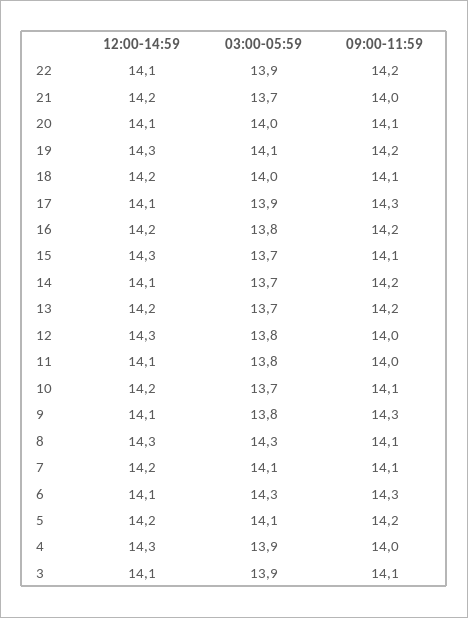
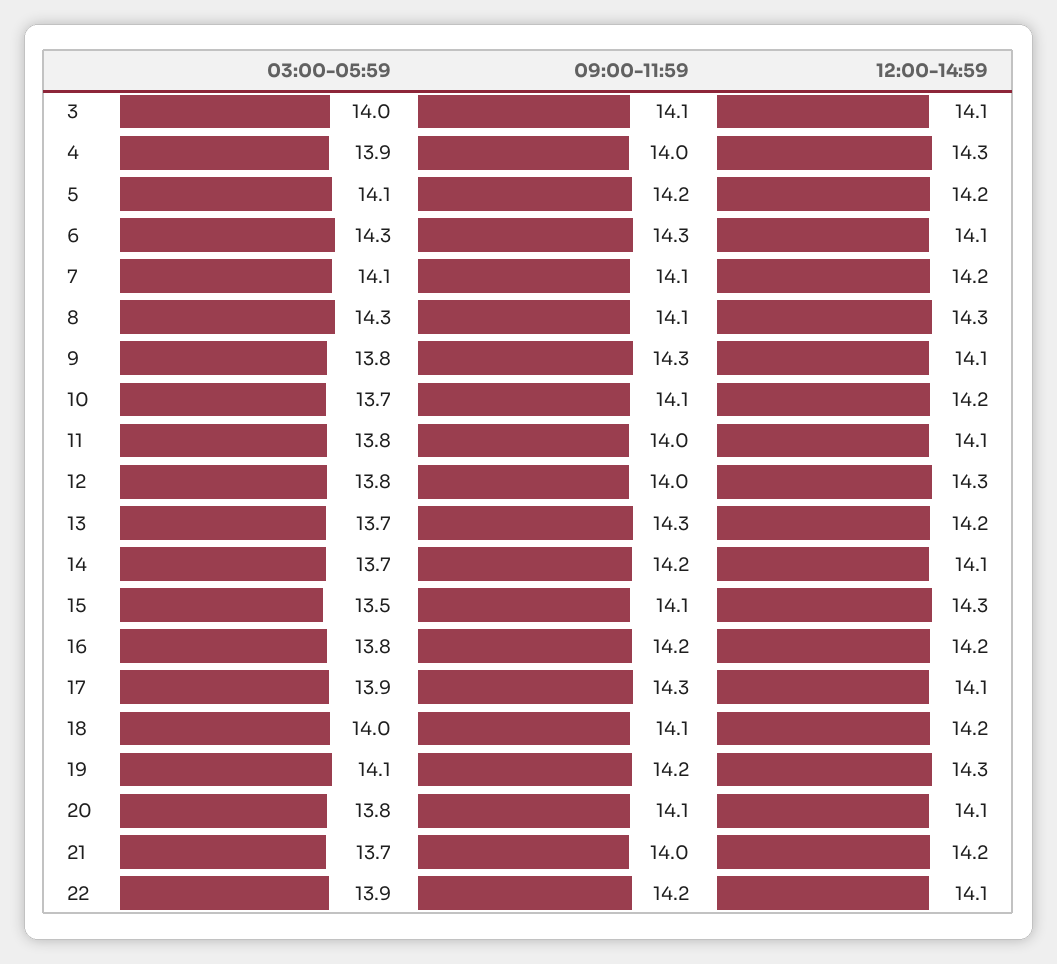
  {
    "12:00-14:59": {
      "22": 14.1,
      "21": 14.2,
      "20": 14.1,
      "19": 14.3,
      "18": 14.2,
      "17": 14.1,
      "16": 14.2,
      "15": 14.3,
      "14": 14.1,
      "13": 14.2,
      "12": 14.3,
      "11": 14.1,
      "10": 14.2,
      "9": 14.1,
      "8": 14.3,
      "7": 14.2,
      "6": 14.1,
      "5": 14.2,
      "4": 14.3,
      "3": 14.1
    },
    "03:00-05:59": {
      "22": 13.9,
      "21": 13.7,
-     "20": 14,
+     "20": 13.8,
      "19": 14.1,
      "18": 14,
      "17": 13.9,
      "16": 13.8,
-     "15": 13.7,
+     "15": 13.5,
      "14": 13.7,
      "13": 13.7,
      "12": 13.8,
      "11": 13.8,
      "10": 13.7,
      "9": 13.8,
      "8": 14.3,
      "7": 14.1,
      "6": 14.3,
      "5": 14.1,
      "4": 13.9,
-     "3": 13.9
+     "3": 14
    },
    "09:00-11:59": {
      "22": 14.2,
      "21": 14,
      "20": 14.1,
      "19": 14.2,
      "18": 14.1,
      "17": 14.3,
      "16": 14.2,
      "15": 14.1,
      "14": 14.2,
-     "13": 14.2,
+     "13": 14.3,
      "12": 14,
      "11": 14,
      "10": 14.1,
      "9": 14.3,
      "8": 14.1,
      "7": 14.1,
      "6": 14.3,
      "5": 14.2,
      "4": 14,
      "3": 14.1
    }
  }

